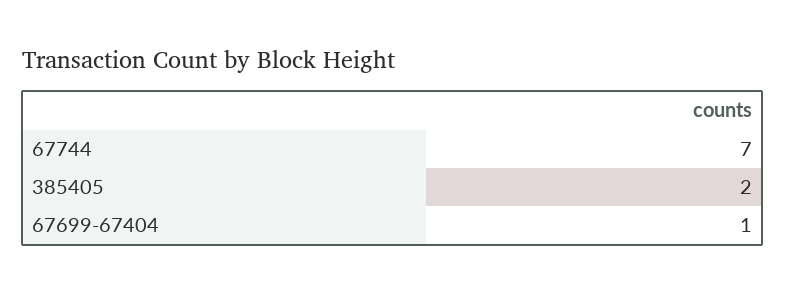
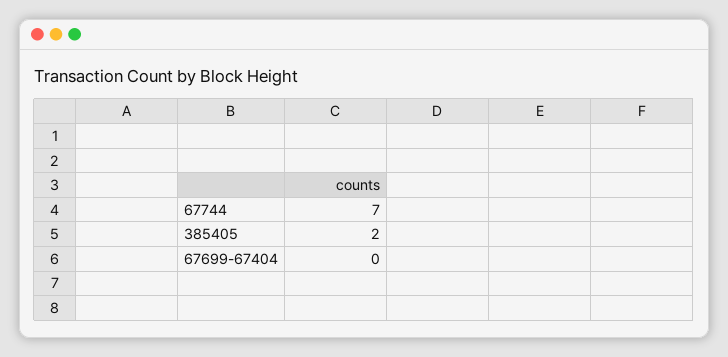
  {
    "67744": 7,
    "385405": 2,
-   "67699-67404": 1
+   "67699-67404": 0
  }

